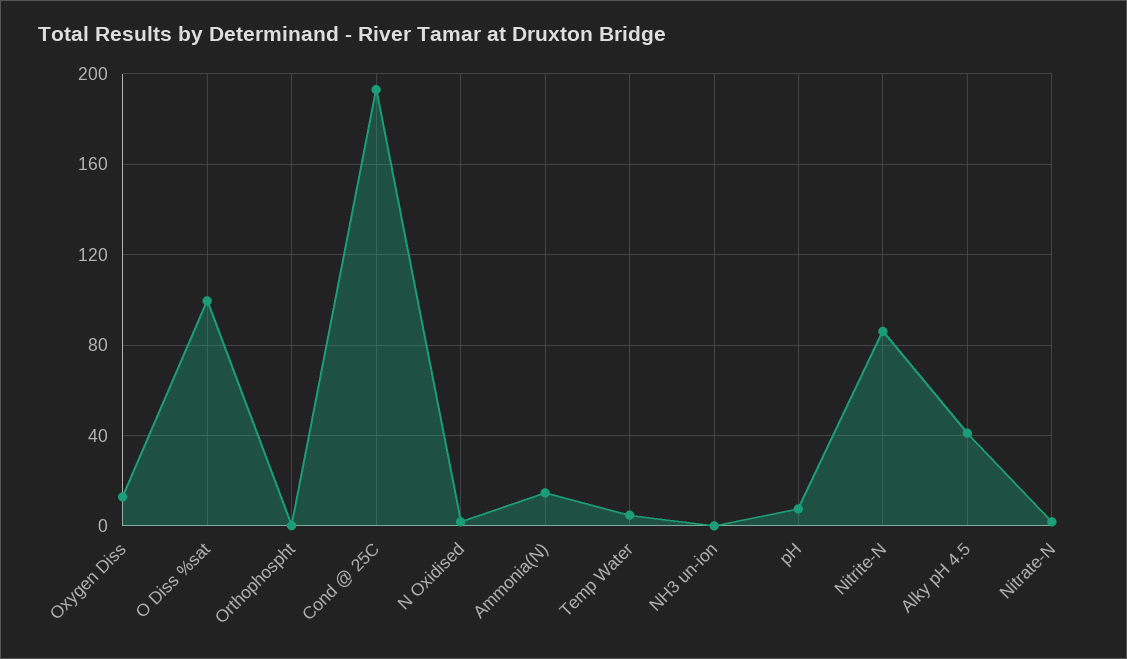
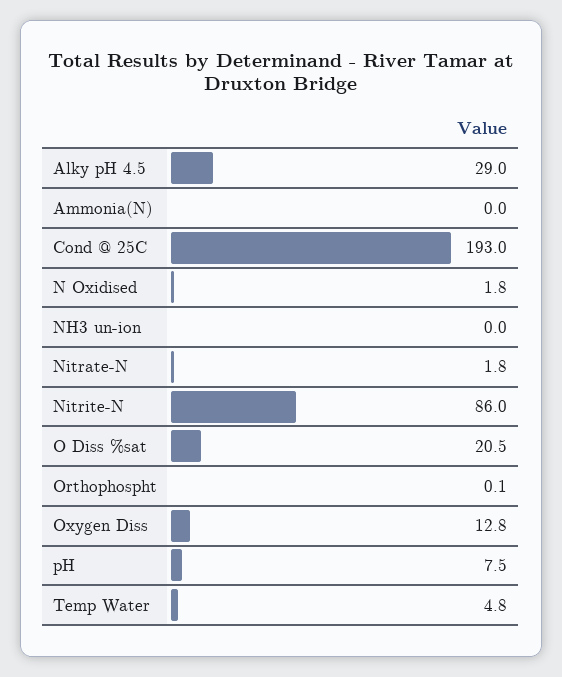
  {
    "Oxygen Diss": 12.8,
-   "O Diss %sat": 100,
+   "O Diss %sat": 20.5,
    "Orthophospht": 0.1,
    "Cond @ 25C": 193,
    "N Oxidised": 1.8,
-   "Ammonia(N)": 15,
+   "Ammonia(N)": 0,
    "Temp Water": 4.8,
    "NH3 un-ion": 0,
    "pH": 7.5,
    "Nitrite-N": 86,
-   "Alky pH 4.5": 40,
+   "Alky pH 4.5": 29,
    "Nitrate-N": 1.8
  }

